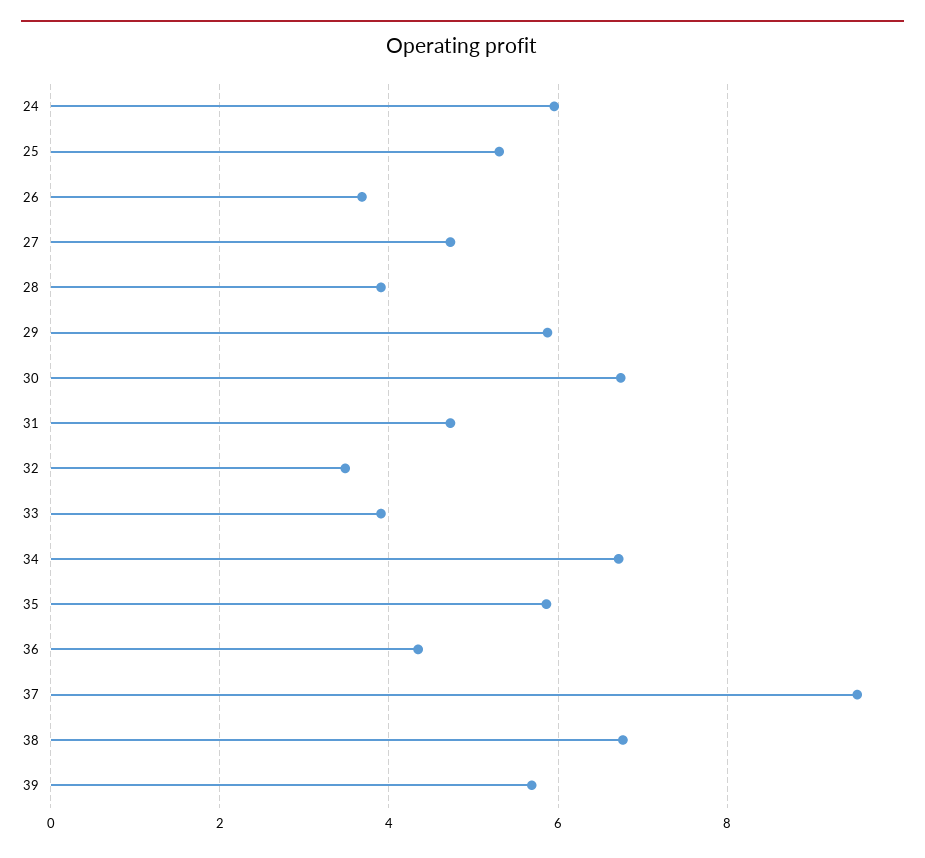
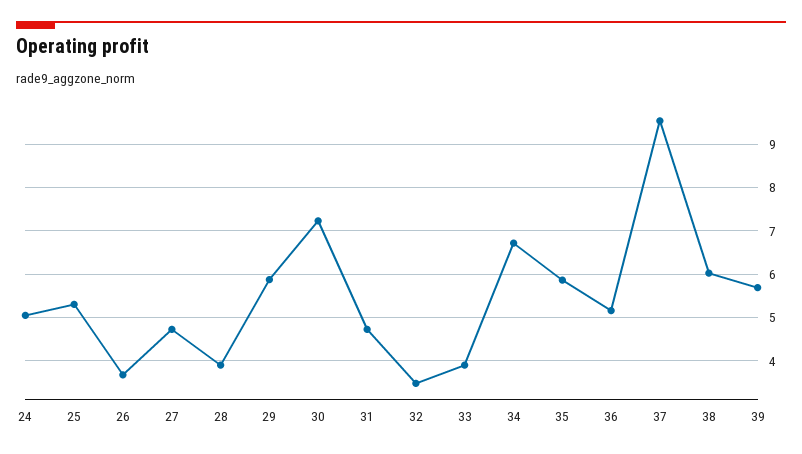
  {
-   "24": 6,
+   "24": 5,
    "25": 5.4,
    "26": 3.6,
    "27": 4.8,
    "28": 4,
    "29": 5.8,
-   "30": 6.8,
+   "30": 7.2,
    "31": 4.8,
    "32": 3.4,
    "33": 4,
    "34": 6.8,
    "35": 5.8,
-   "36": 4.4,
+   "36": 5.2,
    "37": 9.6,
-   "38": 6.8,
+   "38": 6,
    "39": 5.6
  }

